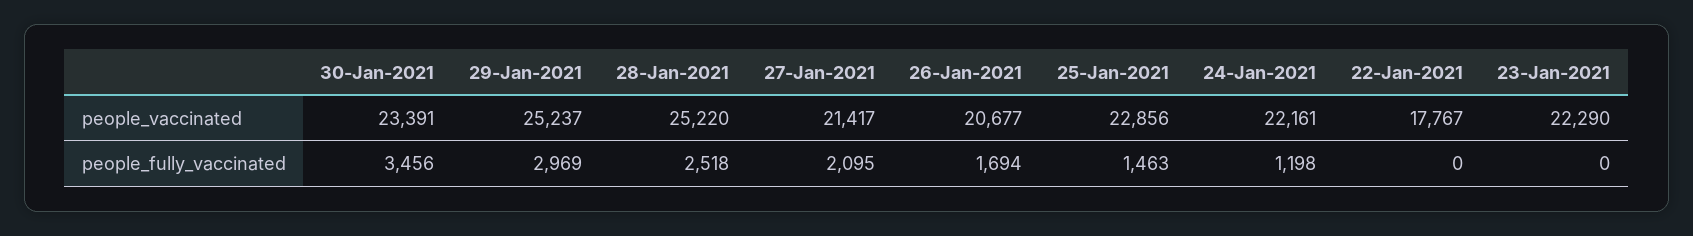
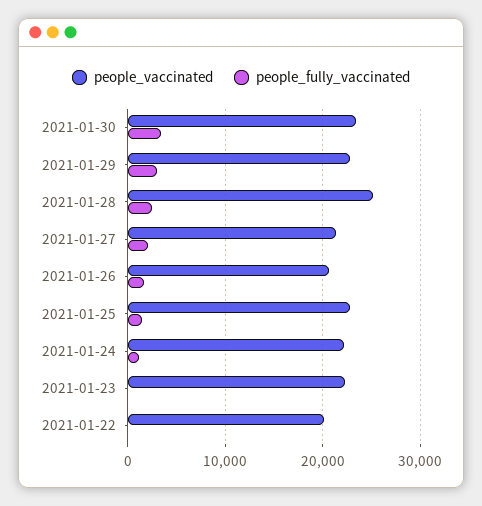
  {
    "people_vaccinated": {
      "30-Jan-2021": 23391,
-     "29-Jan-2021": 25237,
+     "29-Jan-2021": 23000,
      "28-Jan-2021": 25220,
      "27-Jan-2021": 21417,
      "26-Jan-2021": 20677,
      "25-Jan-2021": 22856,
      "24-Jan-2021": 22161,
-     "22-Jan-2021": 17767,
+     "22-Jan-2021": 20000,
      "23-Jan-2021": 22290
    },
    "people_fully_vaccinated": {
      "30-Jan-2021": 3456,
      "29-Jan-2021": 2969,
      "28-Jan-2021": 2518,
      "27-Jan-2021": 2095,
      "26-Jan-2021": 1694,
      "25-Jan-2021": 1463,
      "24-Jan-2021": 1198,
      "22-Jan-2021": 0,
      "23-Jan-2021": 0
    }
  }

